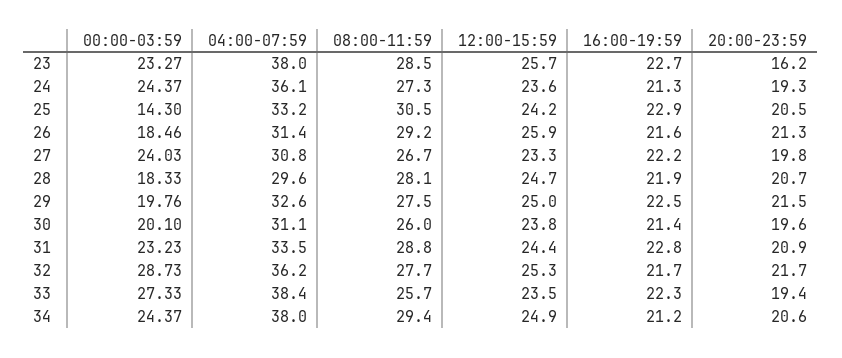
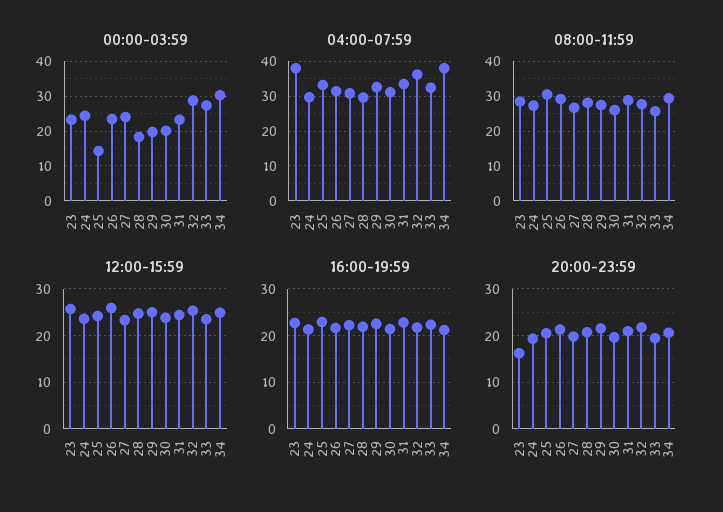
  {
    "00:00-03:59": {
      "23": 23.27,
      "24": 24.37,
      "25": 14.3,
-     "26": 18.46,
+     "26": 24,
      "27": 24.03,
      "28": 18.33,
      "29": 19.76,
      "30": 20.1,
      "31": 23.23,
      "32": 28.73,
      "33": 27.33,
-     "34": 24.37
+     "34": 30
    },
    "04:00-07:59": {
      "23": 38,
-     "24": 36.1,
+     "24": 30,
      "25": 33.2,
      "26": 31.4,
      "27": 30.8,
      "28": 29.6,
      "29": 32.6,
      "30": 31.1,
      "31": 33.5,
      "32": 36.2,
-     "33": 38.4,
+     "33": 32,
      "34": 38
    },
    "08:00-11:59": {
      "23": 28.5,
      "24": 27.3,
      "25": 30.5,
      "26": 29.2,
      "27": 26.7,
      "28": 28.1,
      "29": 27.5,
      "30": 26,
      "31": 28.8,
      "32": 27.7,
      "33": 25.7,
      "34": 29.4
    },
    "12:00-15:59": {
      "23": 25.7,
      "24": 23.6,
      "25": 24.2,
      "26": 25.9,
      "27": 23.3,
      "28": 24.7,
      "29": 25,
      "30": 23.8,
      "31": 24.4,
      "32": 25.3,
      "33": 23.5,
      "34": 24.9
    },
    "16:00-19:59": {
      "23": 22.7,
      "24": 21.3,
      "25": 22.9,
      "26": 21.6,
      "27": 22.2,
      "28": 21.9,
      "29": 22.5,
      "30": 21.4,
      "31": 22.8,
      "32": 21.7,
      "33": 22.3,
      "34": 21.2
    },
    "20:00-23:59": {
      "23": 16.2,
      "24": 19.3,
      "25": 20.5,
      "26": 21.3,
      "27": 19.8,
      "28": 20.7,
      "29": 21.5,
      "30": 19.6,
      "31": 20.9,
      "32": 21.7,
      "33": 19.4,
      "34": 20.6
    }
  }

